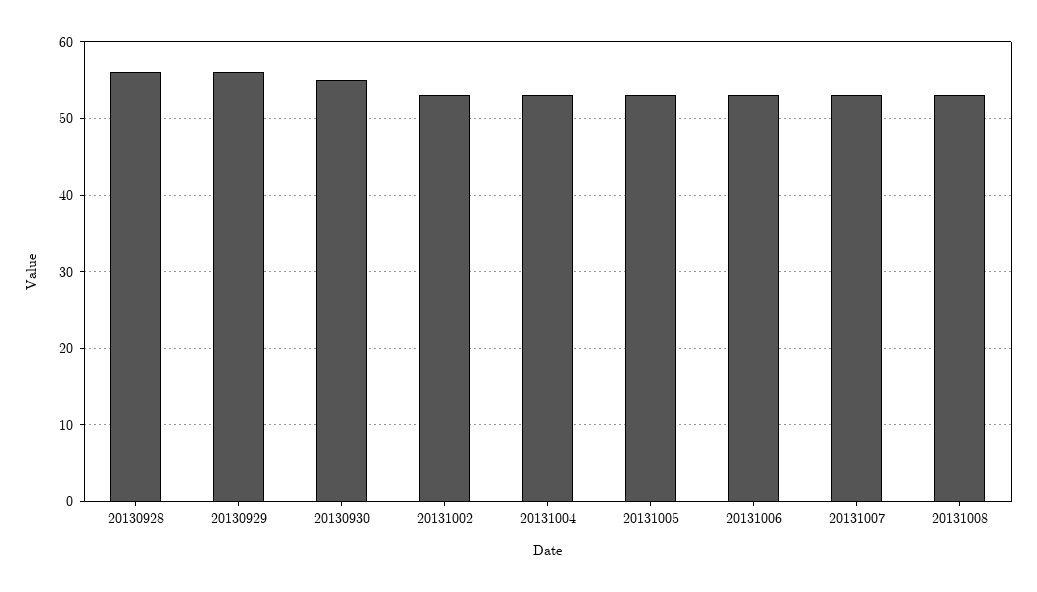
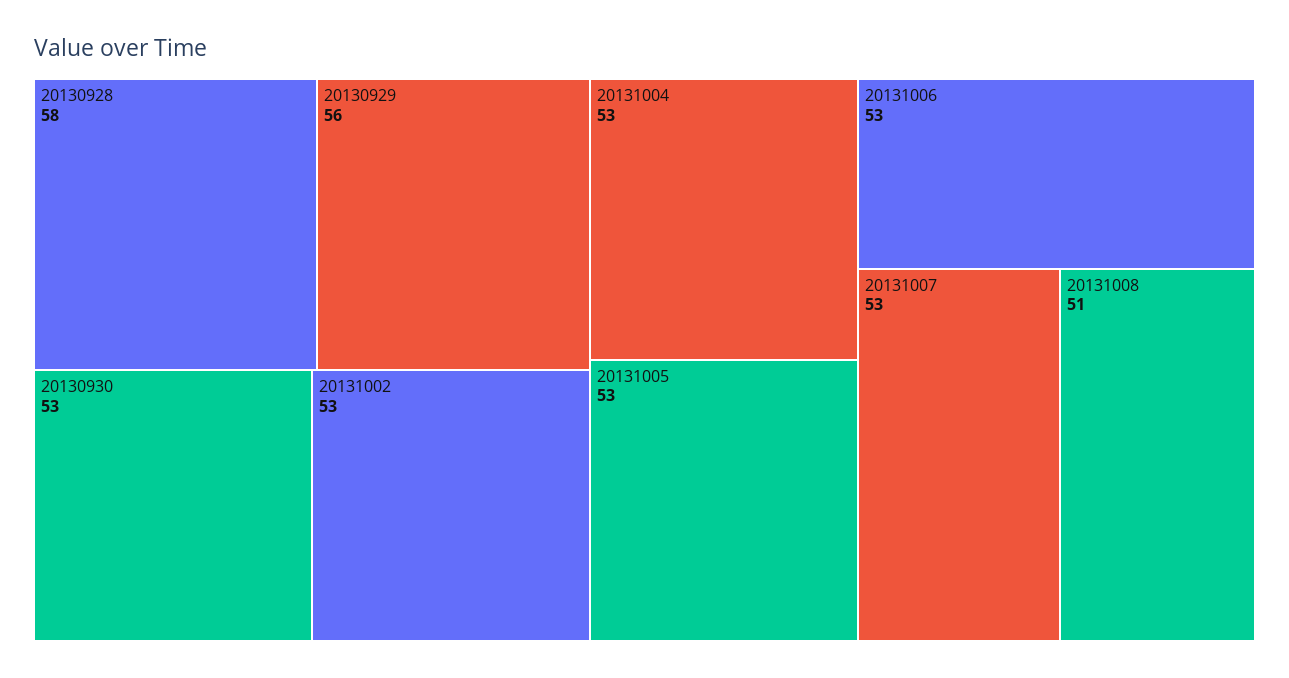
  {
-   "20130928": 56,
+   "20130928": 58,
    "20130929": 56,
-   "20130930": 55,
+   "20130930": 53,
    "20131002": 53,
    "20131004": 53,
    "20131005": 53,
    "20131006": 53,
    "20131007": 53,
-   "20131008": 53
+   "20131008": 51
  }

